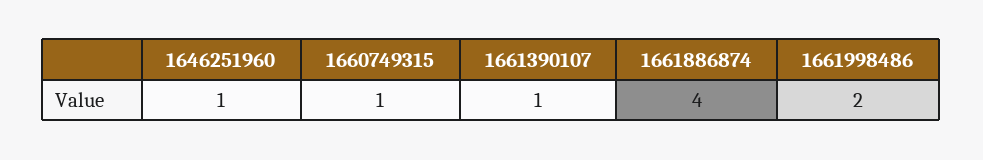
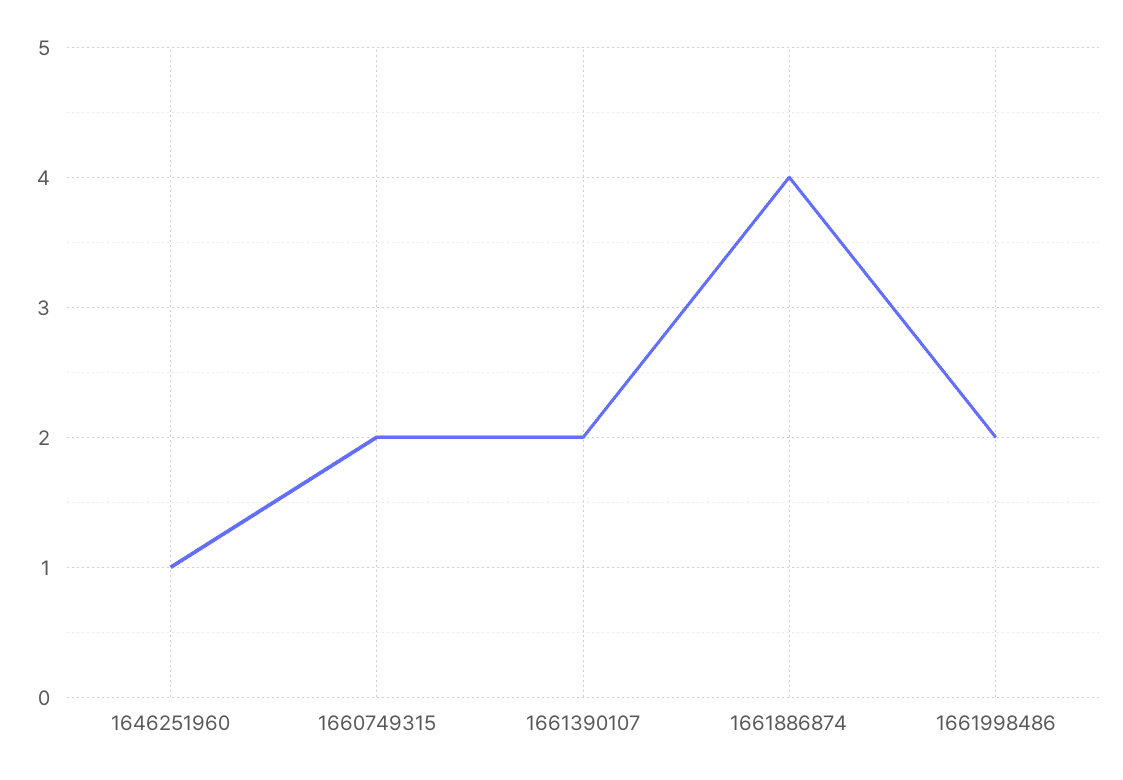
  {
    "1646251960": 1,
-   "1660749315": 1,
+   "1660749315": 2,
-   "1661390107": 1,
+   "1661390107": 2,
    "1661886874": 4,
    "1661998486": 2
  }

